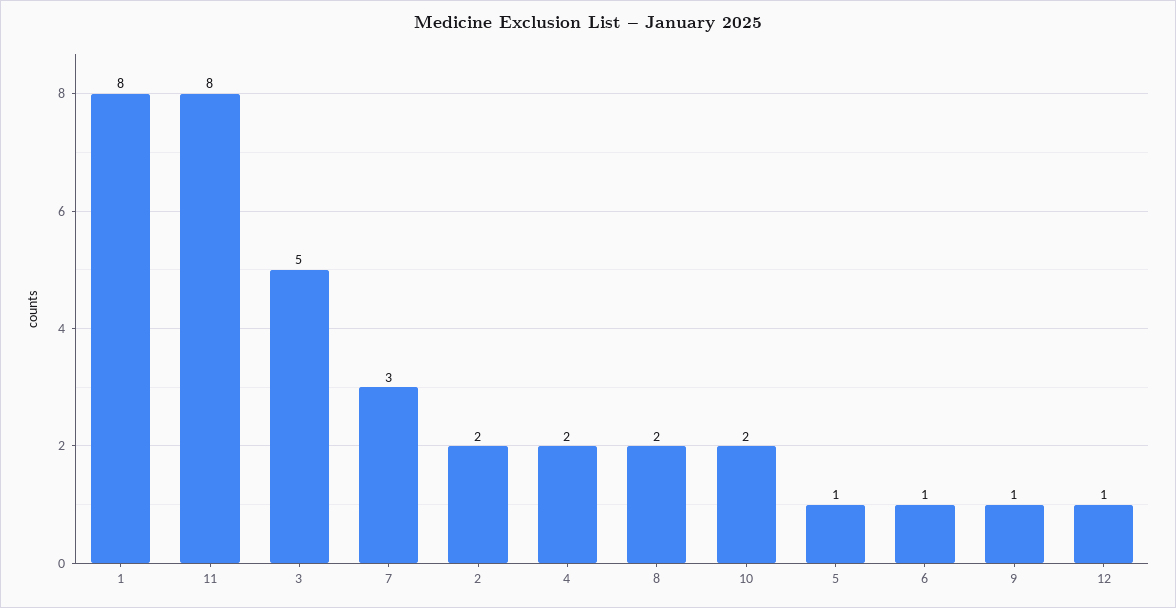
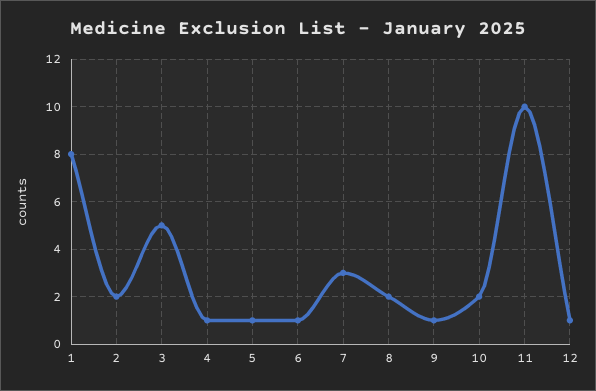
  {
    "1": 8,
-   "11": 8,
+   "11": 10,
    "3": 5,
    "7": 3,
    "2": 2,
-   "4": 2,
+   "4": 1,
    "8": 2,
    "10": 2,
    "5": 1,
    "6": 1,
    "9": 1,
    "12": 1
  }

